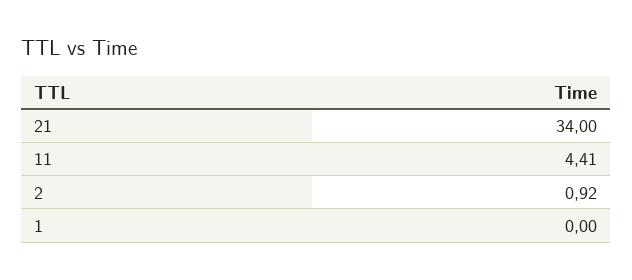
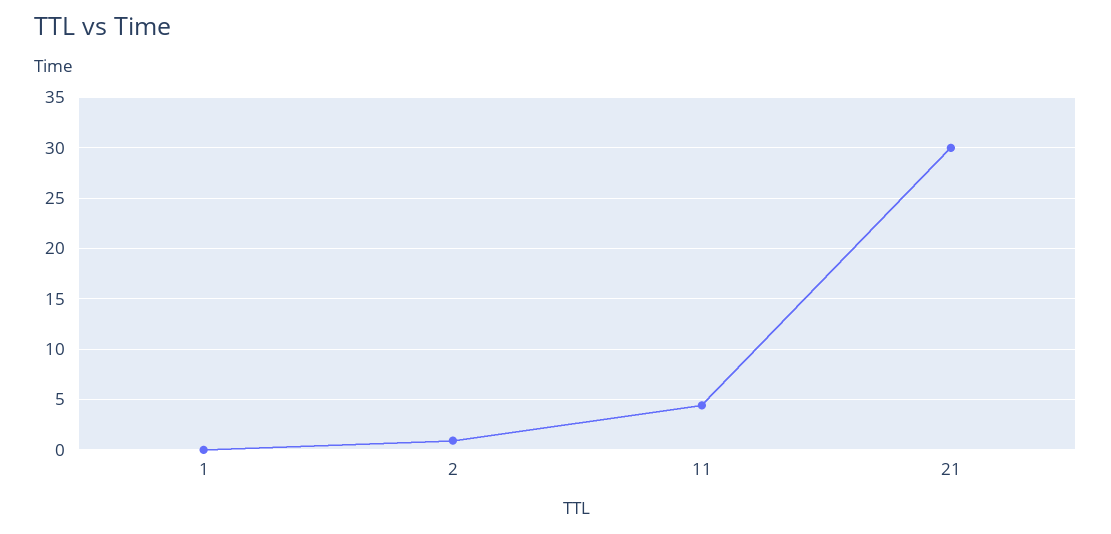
  {
-   "21": 34,
+   "21": 30,
    "11": 4.41,
    "2": 0.92,
    "1": 0
  }

